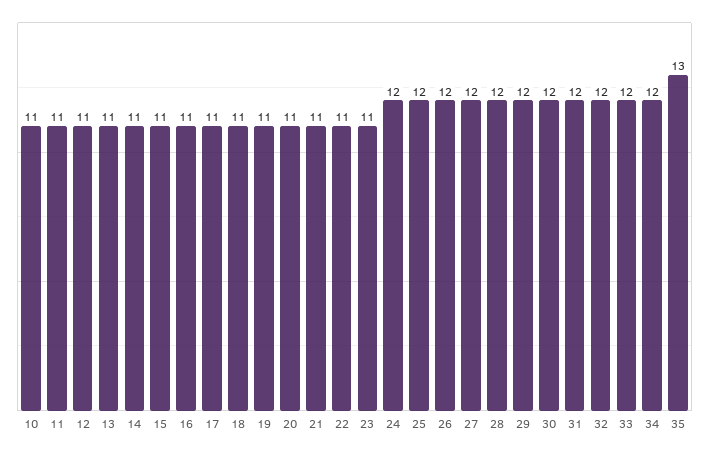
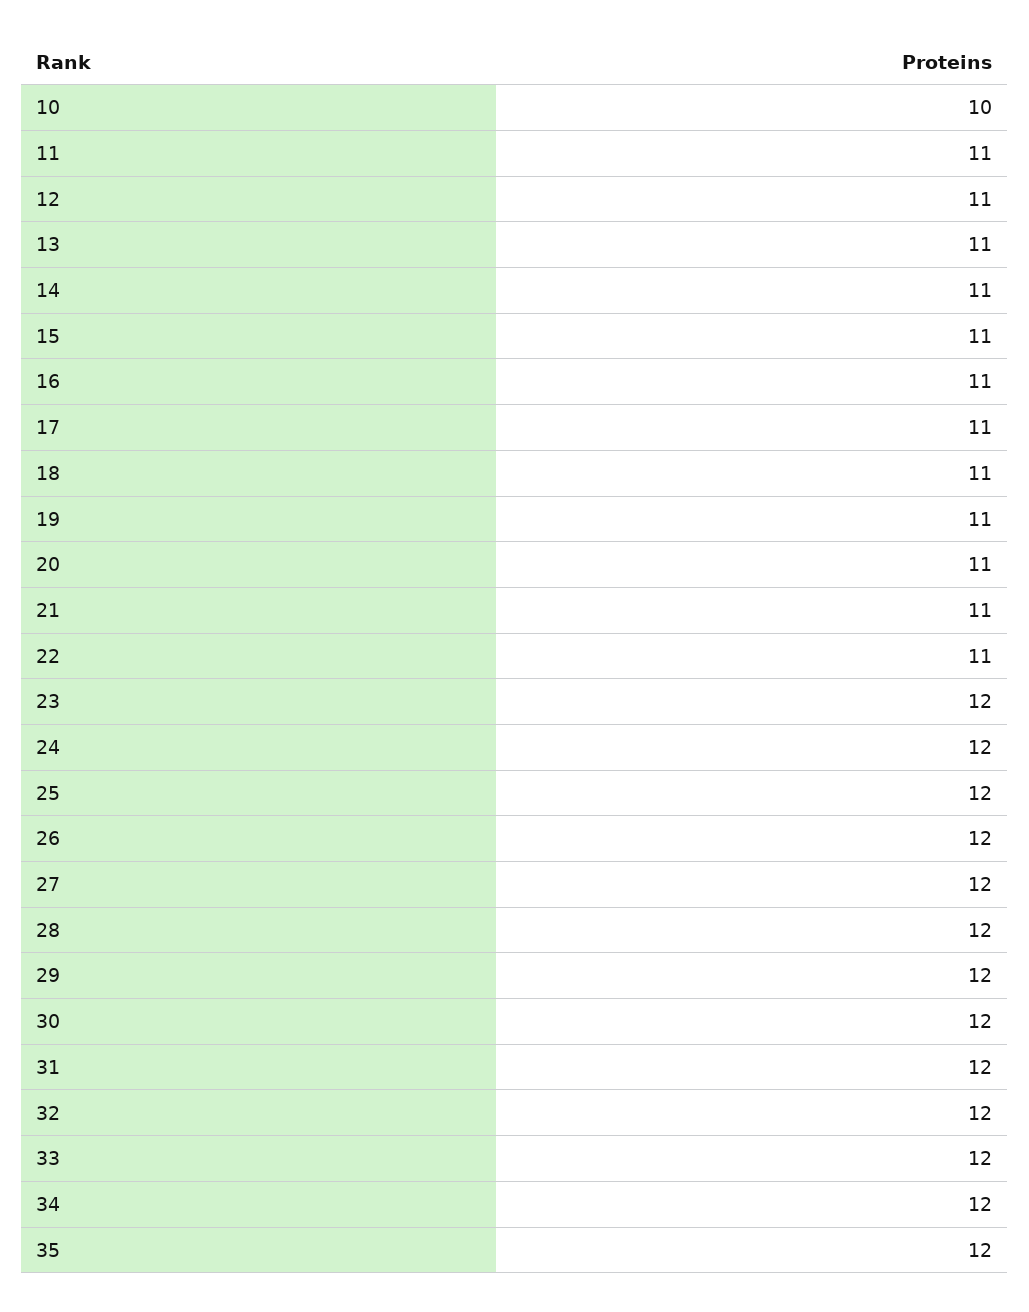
  {
-   "10": 11,
+   "10": 10,
    "11": 11,
    "12": 11,
    "13": 11,
    "14": 11,
    "15": 11,
    "16": 11,
    "17": 11,
    "18": 11,
    "19": 11,
    "20": 11,
    "21": 11,
    "22": 11,
-   "23": 11,
+   "23": 12,
    "24": 12,
    "25": 12,
    "26": 12,
    "27": 12,
    "28": 12,
    "29": 12,
    "30": 12,
    "31": 12,
    "32": 12,
    "33": 12,
    "34": 12,
-   "35": 13
+   "35": 12
  }

